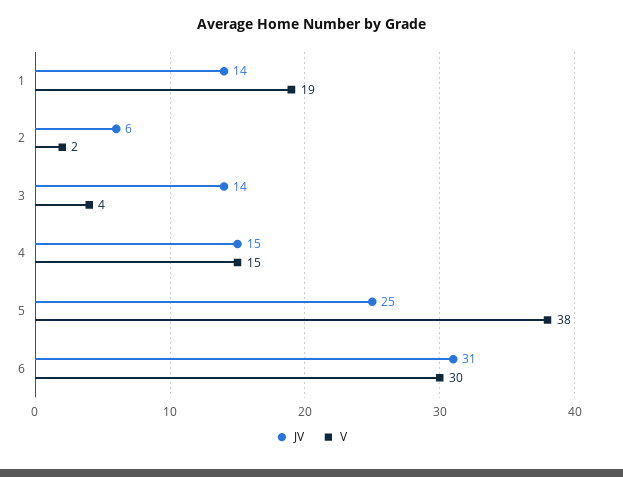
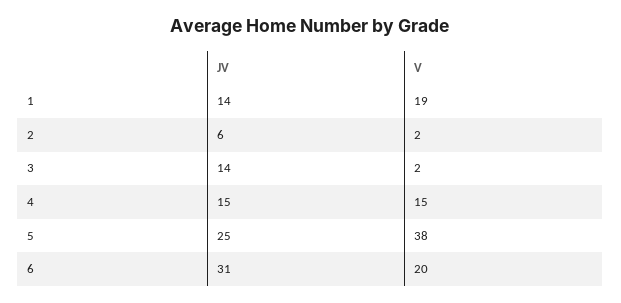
  {
    "JV": {
      "1": 14,
      "2": 6,
      "3": 14,
      "4": 15,
      "5": 25,
      "6": 31
    },
    "V": {
      "1": 19,
      "2": 2,
-     "3": 4,
+     "3": 2,
      "4": 15,
      "5": 38,
-     "6": 30
+     "6": 20
    }
  }

